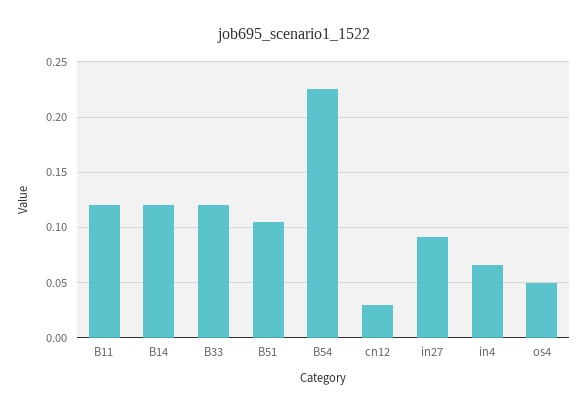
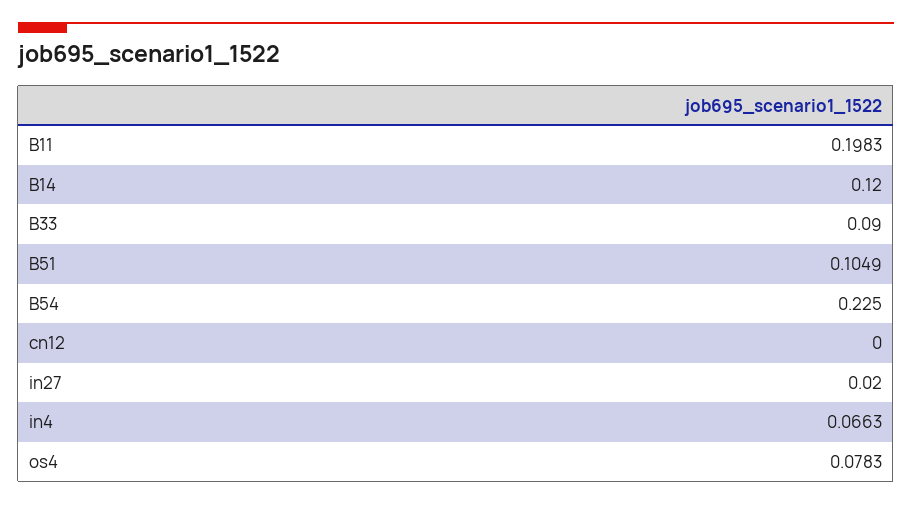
  {
-   "B11": 0.12,
+   "B11": 0.1983,
    "B14": 0.12,
-   "B33": 0.12,
+   "B33": 0.09,
    "B51": 0.1049,
    "B54": 0.225,
-   "cn12": 0.03,
+   "cn12": 0,
-   "in27": 0.09,
+   "in27": 0.02,
    "in4": 0.0663,
-   "os4": 0.05
+   "os4": 0.0783
  }

